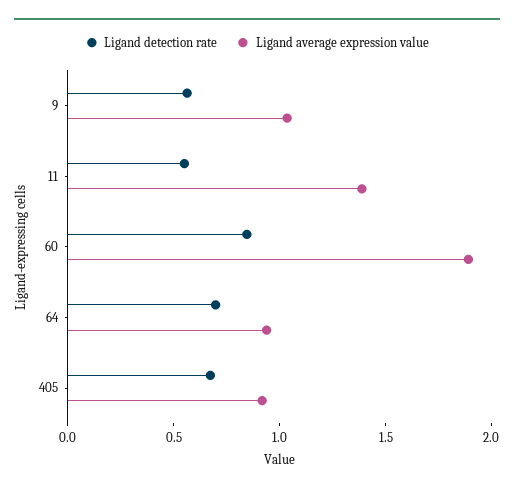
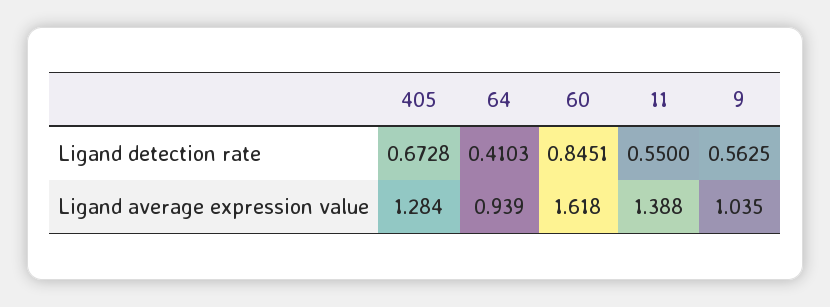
  {
    "Ligand detection rate": {
      "9": 0.5625,
      "11": 0.55,
      "60": 0.8451,
-     "64": 0.7,
+     "64": 0.4103,
      "405": 0.6728
    },
    "Ligand average expression value": {
      "9": 1.035,
      "11": 1.388,
-     "60": 1.9,
+     "60": 1.618,
      "64": 0.939,
-     "405": 0.9
+     "405": 1.284
    }
  }

